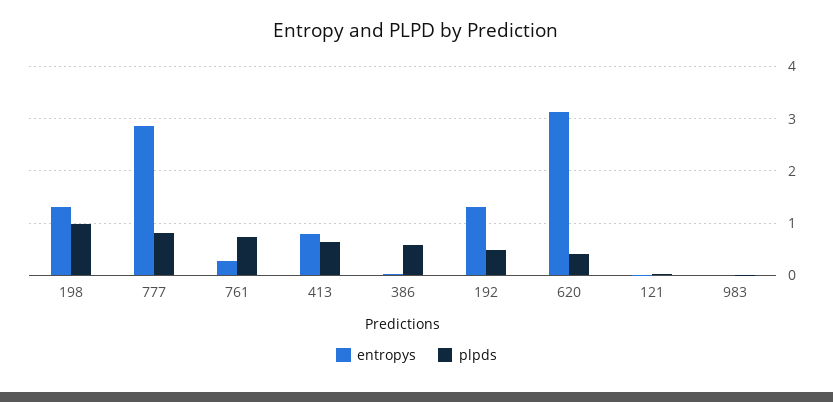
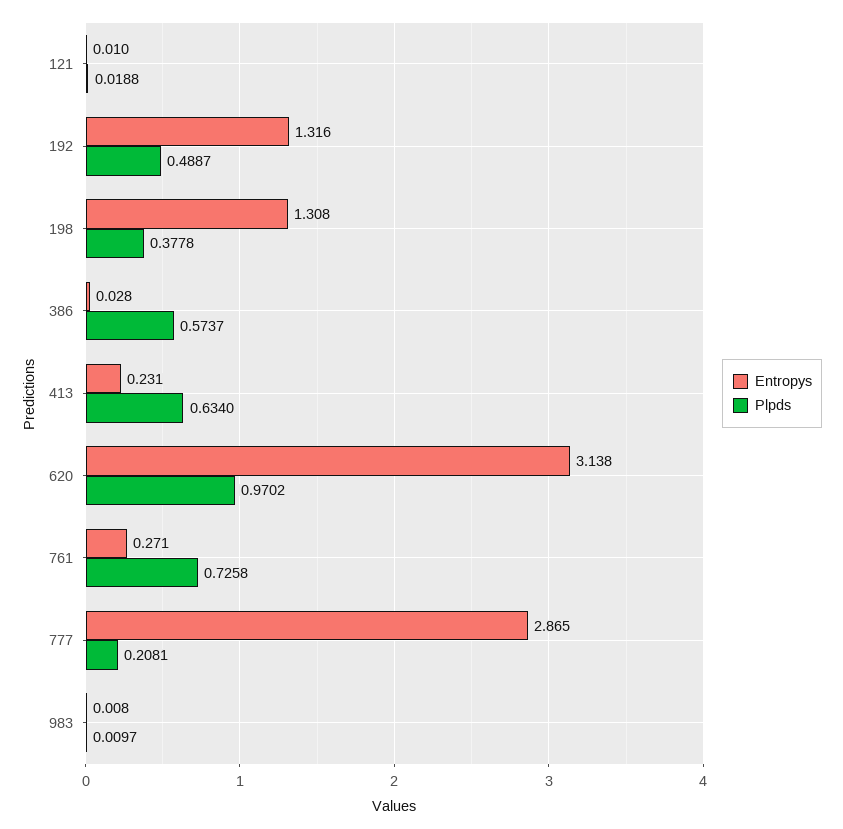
  {
    "entropys": {
      "198": 1.308,
      "777": 2.865,
      "761": 0.271,
-     "413": 0.8,
+     "413": 0.231,
      "386": 0.028,
      "192": 1.316,
      "620": 3.138,
      "121": 0.01,
      "983": 0.008
    },
    "plpds": {
-     "198": 1,
+     "198": 0.3778,
-     "777": 0.8,
+     "777": 0.2081,
      "761": 0.7258,
      "413": 0.634,
      "386": 0.5737,
      "192": 0.4887,
-     "620": 0.4,
+     "620": 0.9702,
      "121": 0.0188,
      "983": 0.0097
    }
  }

